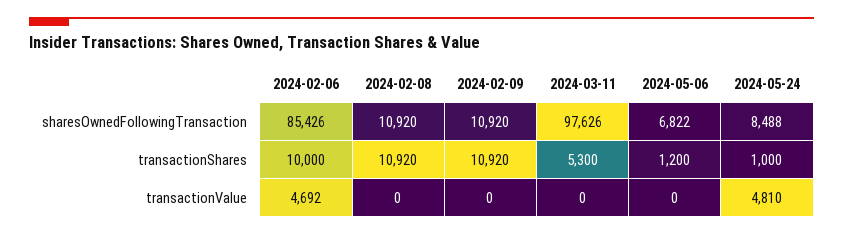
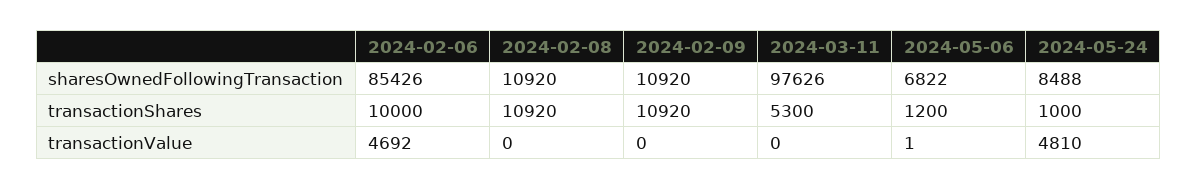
  {
    "2024-02-06": {
      "sharesOwnedFollowingTransaction": 85426,
      "transactionShares": 10000,
      "transactionValue": 4692
    },
    "2024-02-08": {
      "sharesOwnedFollowingTransaction": 10920,
      "transactionShares": 10920,
      "transactionValue": 0
    },
    "2024-02-09": {
      "sharesOwnedFollowingTransaction": 10920,
      "transactionShares": 10920,
      "transactionValue": 0
    },
    "2024-03-11": {
      "sharesOwnedFollowingTransaction": 97626,
      "transactionShares": 5300,
      "transactionValue": 0
    },
    "2024-05-06": {
      "sharesOwnedFollowingTransaction": 6822,
      "transactionShares": 1200,
-     "transactionValue": 0
+     "transactionValue": 1
    },
    "2024-05-24": {
      "sharesOwnedFollowingTransaction": 8488,
      "transactionShares": 1000,
      "transactionValue": 4810
    }
  }

